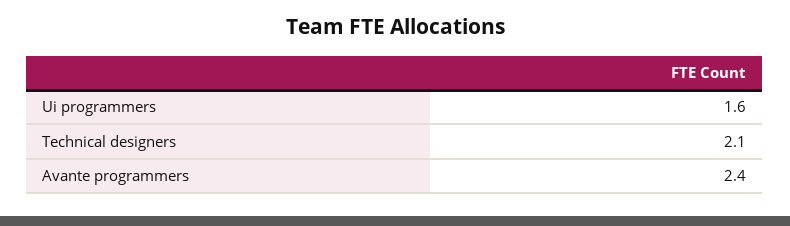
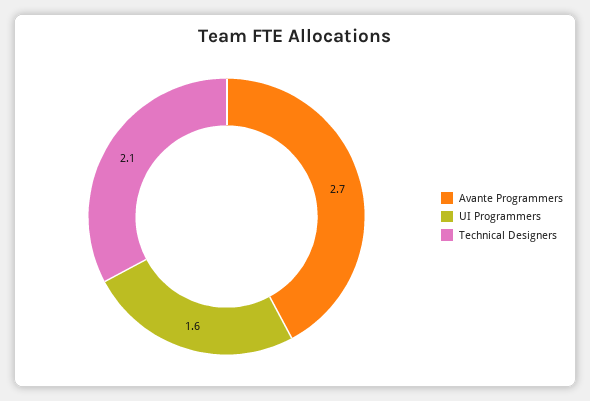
  {
    "Ui programmers": 1.6,
    "Technical designers": 2.1,
-   "Avante programmers": 2.4
+   "Avante programmers": 2.7
  }

